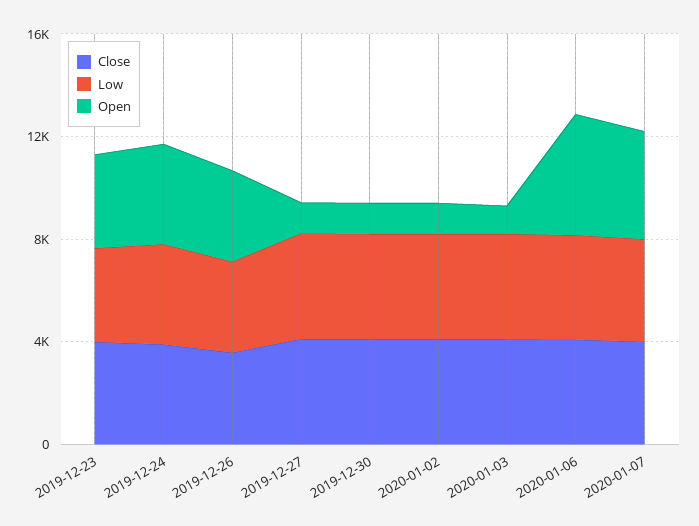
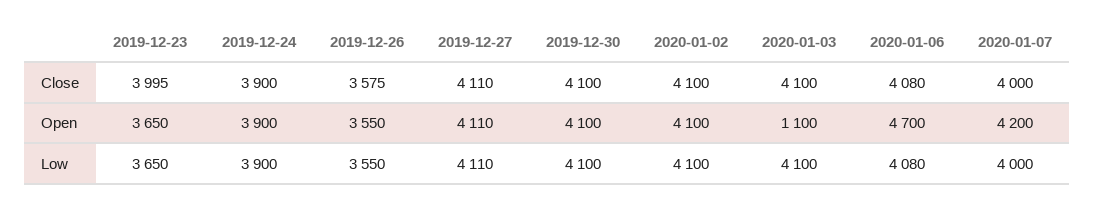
  {
    "Close": {
      "2019-12-23": 3995,
      "2019-12-24": 3900,
      "2019-12-26": 3575,
      "2019-12-27": 4110,
      "2019-12-30": 4100,
      "2020-01-02": 4100,
      "2020-01-03": 4100,
      "2020-01-06": 4080,
      "2020-01-07": 4000
    },
    "Low": {
      "2019-12-23": 3650,
      "2019-12-24": 3900,
      "2019-12-26": 3550,
      "2019-12-27": 4110,
      "2019-12-30": 4100,
      "2020-01-02": 4100,
      "2020-01-03": 4100,
      "2020-01-06": 4080,
      "2020-01-07": 4000
    },
    "Open": {
      "2019-12-23": 3650,
      "2019-12-24": 3900,
      "2019-12-26": 3550,
-     "2019-12-27": 1000,
+     "2019-12-27": 4110,
-     "2019-12-30": 1000,
+     "2019-12-30": 4100,
-     "2020-01-02": 1000,
+     "2020-01-02": 4100,
      "2020-01-03": 1100,
      "2020-01-06": 4700,
      "2020-01-07": 4200
    }
  }

